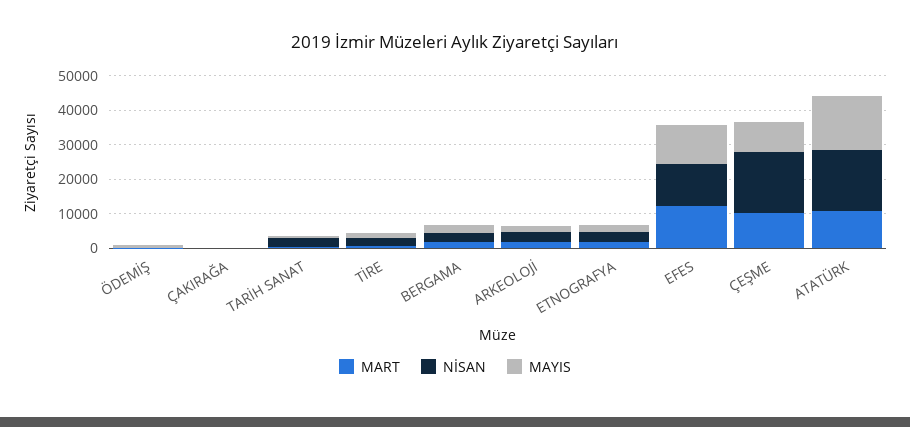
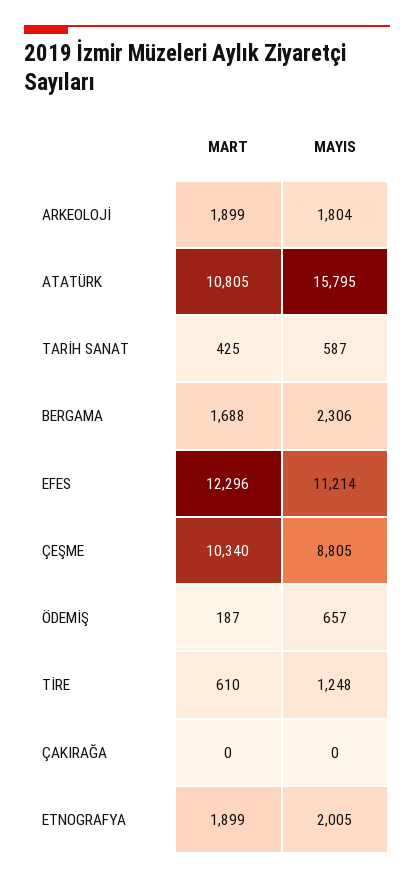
  {
    "MART": {
      "ÖDEMİŞ": 187,
      "ÇAKIRAĞA": 0,
      "TARİH SANAT": 425,
      "TİRE": 610,
      "BERGAMA": 1688,
      "ARKEOLOJİ": 1899,
      "ETNOGRAFYA": 1899,
      "EFES": 12296,
      "ÇEŞME": 10340,
      "ATATÜRK": 10805
    },
-   "NİSAN": {
-     "ÖDEMİŞ": 0,
-     "ÇAKIRAĞA": 0,
-     "TARİH SANAT": 2500,
-     "TİRE": 2500,
-     "BERGAMA": 2500,
-     "ARKEOLOJİ": 2500,
-     "ETNOGRAFYA": 2500,
-     "EFES": 12500,
-     "ÇEŞME": 17500,
-     "ATATÜRK": 17500
-   },
    "MAYIS": {
      "ÖDEMİŞ": 657,
      "ÇAKIRAĞA": 0,
      "TARİH SANAT": 587,
      "TİRE": 1248,
      "BERGAMA": 2306,
      "ARKEOLOJİ": 1804,
      "ETNOGRAFYA": 2005,
      "EFES": 11214,
      "ÇEŞME": 8805,
      "ATATÜRK": 15795
    }
  }

